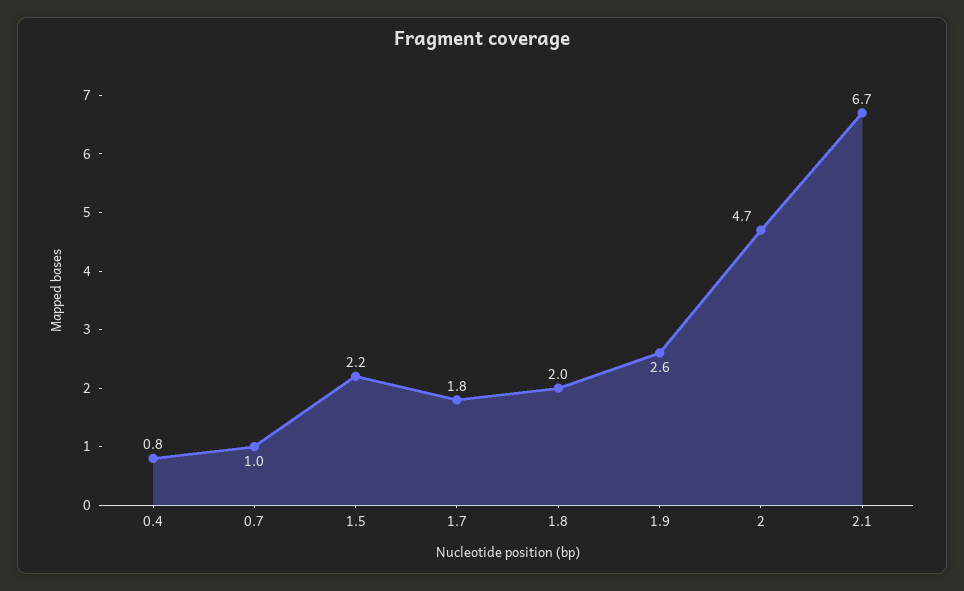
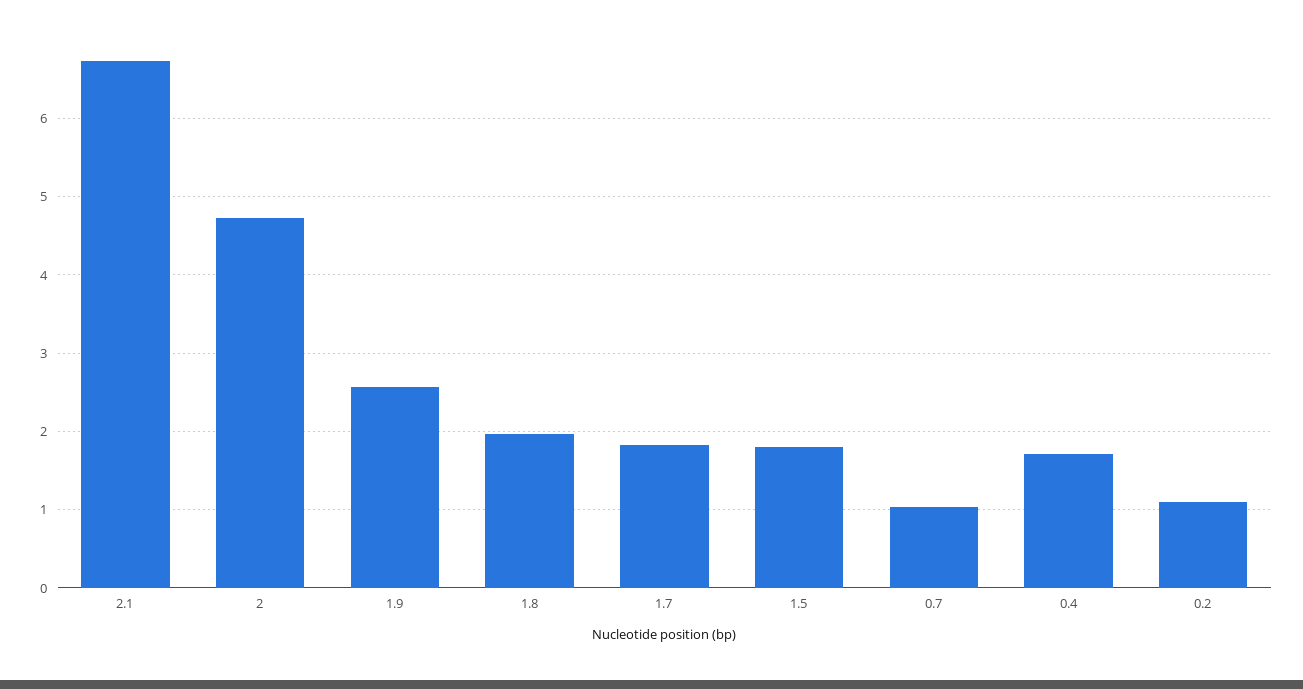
  {
-   "0.4": 0.8,
+   "0.4": 1.7,
    "0.7": 1,
-   "1.5": 2.2,
+   "1.5": 1.8,
    "1.7": 1.8,
    "1.8": 2,
    "1.9": 2.6,
    "2": 4.7,
-   "2.1": 6.7
+   "2.1": 6.7,
+   "0.2": 1.1
  }

